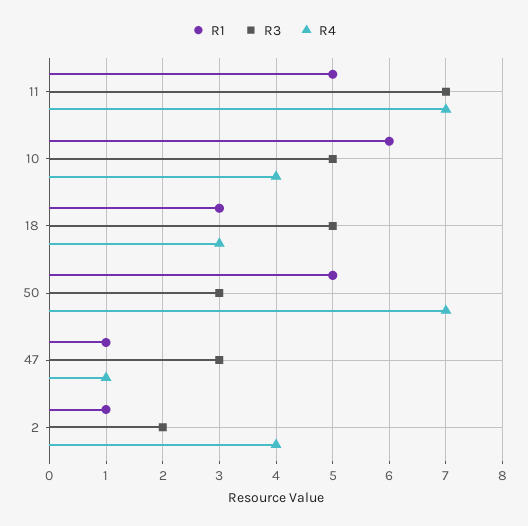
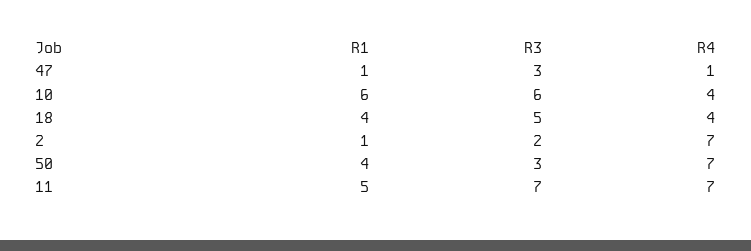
  {
    "R1": {
      "11": 5,
      "10": 6,
-     "18": 3,
+     "18": 4,
-     "50": 5,
+     "50": 4,
      "47": 1,
      "2": 1
    },
    "R3": {
      "11": 7,
-     "10": 5,
+     "10": 6,
      "18": 5,
      "50": 3,
      "47": 3,
      "2": 2
    },
    "R4": {
      "11": 7,
      "10": 4,
-     "18": 3,
+     "18": 4,
      "50": 7,
      "47": 1,
-     "2": 4
+     "2": 7
    }
  }

